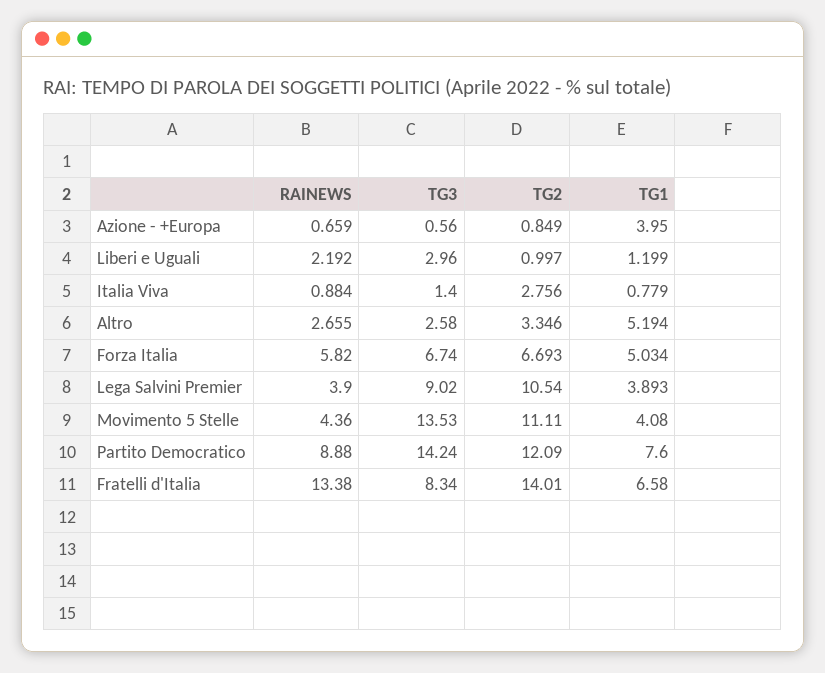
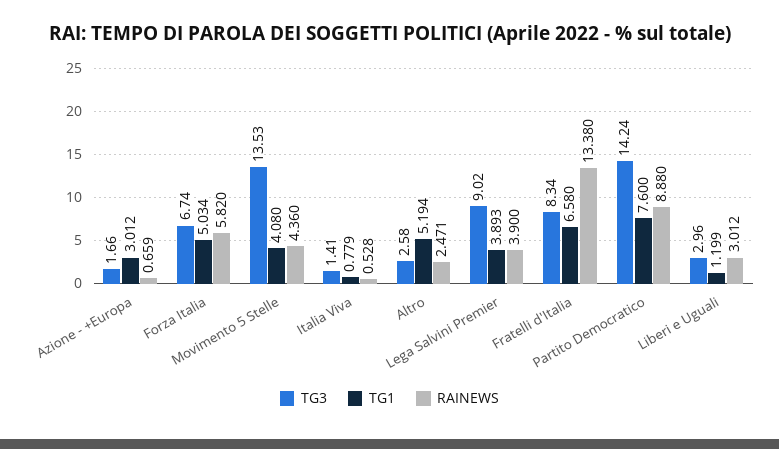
  {
    "RAINEWS": {
      "Azione - +Europa": 0.659,
-     "Liberi e Uguali": 2.192,
+     "Liberi e Uguali": 3.012,
-     "Italia Viva": 0.884,
+     "Italia Viva": 0.528,
-     "Altro": 2.655,
+     "Altro": 2.471,
      "Forza Italia": 5.82,
      "Lega Salvini Premier": 3.9,
      "Movimento 5 Stelle": 4.36,
      "Partito Democratico": 8.88,
      "Fratelli d'Italia": 13.38
    },
    "TG3": {
-     "Azione - +Europa": 0.56,
+     "Azione - +Europa": 1.66,
      "Liberi e Uguali": 2.96,
-     "Italia Viva": 1.4,
+     "Italia Viva": 1.41,
      "Altro": 2.58,
      "Forza Italia": 6.74,
      "Lega Salvini Premier": 9.02,
      "Movimento 5 Stelle": 13.53,
      "Partito Democratico": 14.24,
      "Fratelli d'Italia": 8.34
    },
-   "TG2": {
-     "Azione - +Europa": 0.849,
-     "Liberi e Uguali": 0.997,
-     "Italia Viva": 2.756,
-     "Altro": 3.346,
-     "Forza Italia": 6.693,
-     "Lega Salvini Premier": 10.54,
-     "Movimento 5 Stelle": 11.11,
-     "Partito Democratico": 12.09,
-     "Fratelli d'Italia": 14.01
-   },
    "TG1": {
-     "Azione - +Europa": 3.95,
+     "Azione - +Europa": 3.012,
      "Liberi e Uguali": 1.199,
      "Italia Viva": 0.779,
      "Altro": 5.194,
      "Forza Italia": 5.034,
      "Lega Salvini Premier": 3.893,
      "Movimento 5 Stelle": 4.08,
      "Partito Democratico": 7.6,
      "Fratelli d'Italia": 6.58
    }
  }

